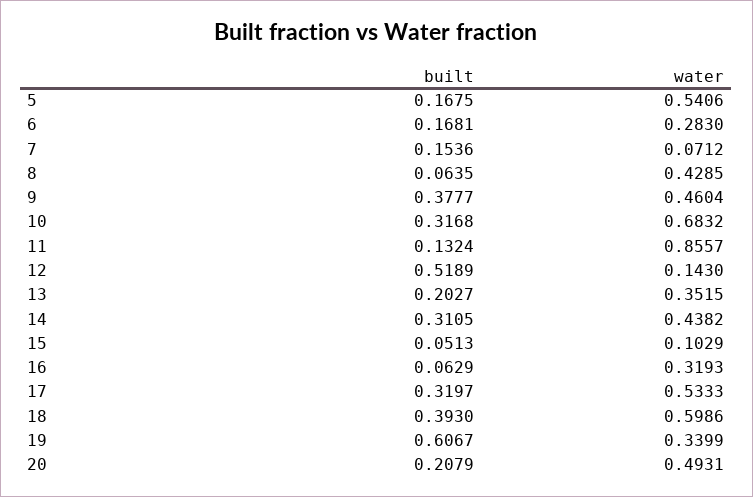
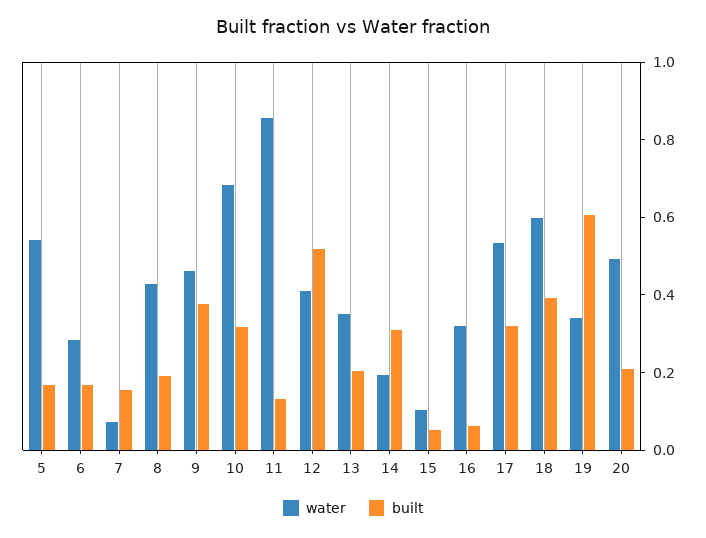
  {
    "built": {
      "5": 0.1675,
      "6": 0.1681,
      "7": 0.1536,
-     "8": 0.0635,
+     "8": 0.2,
      "9": 0.3777,
      "10": 0.3168,
      "11": 0.1324,
      "12": 0.5189,
      "13": 0.2027,
      "14": 0.3105,
      "15": 0.0513,
      "16": 0.0629,
      "17": 0.3197,
      "18": 0.393,
      "19": 0.6067,
      "20": 0.2079
    },
    "water": {
      "5": 0.5406,
      "6": 0.283,
      "7": 0.0712,
      "8": 0.4285,
      "9": 0.4604,
      "10": 0.6832,
      "11": 0.8557,
-     "12": 0.143,
+     "12": 0.4,
      "13": 0.3515,
-     "14": 0.4382,
+     "14": 0.2,
      "15": 0.1029,
      "16": 0.3193,
      "17": 0.5333,
      "18": 0.5986,
      "19": 0.3399,
      "20": 0.4931
    }
  }

